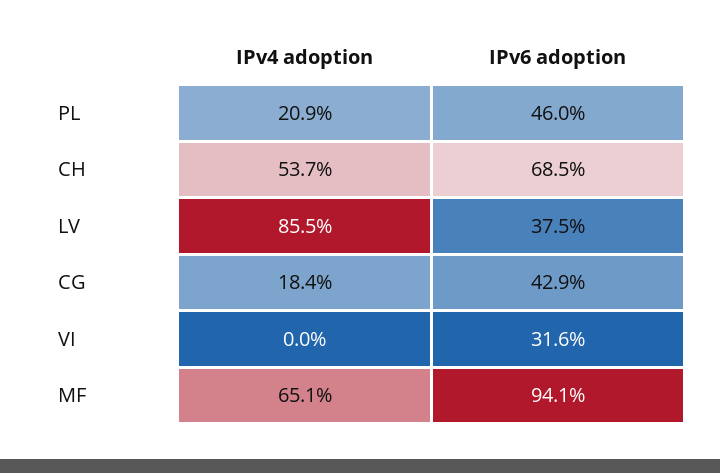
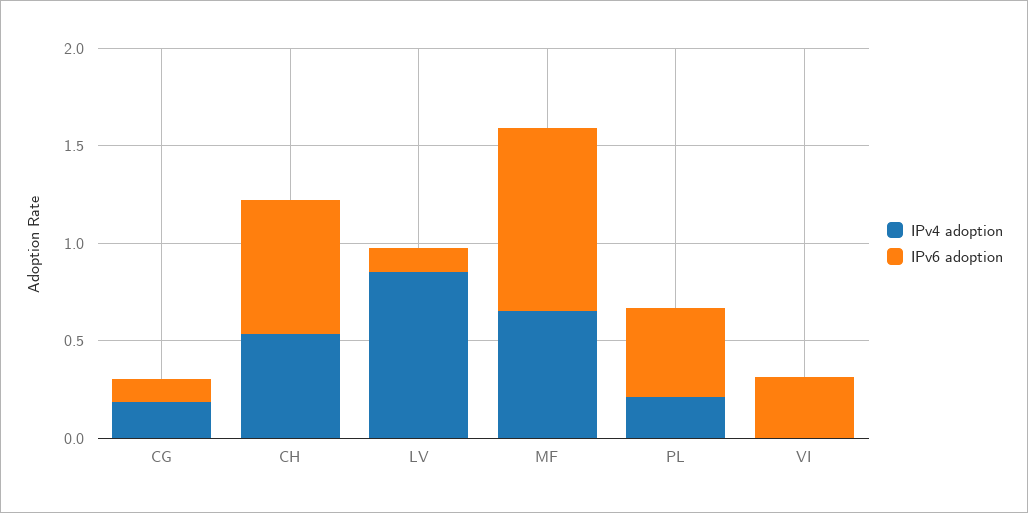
  {
    "IPv4 adoption": {
      "PL": 0.209,
      "CH": 0.537,
      "LV": 0.855,
      "CG": 0.184,
      "VI": 0,
      "MF": 0.651
    },
    "IPv6 adoption": {
      "PL": 0.46,
      "CH": 0.685,
-     "LV": 0.375,
+     "LV": 0.1,
-     "CG": 0.429,
+     "CG": 0.1,
      "VI": 0.316,
      "MF": 0.941
    }
  }

